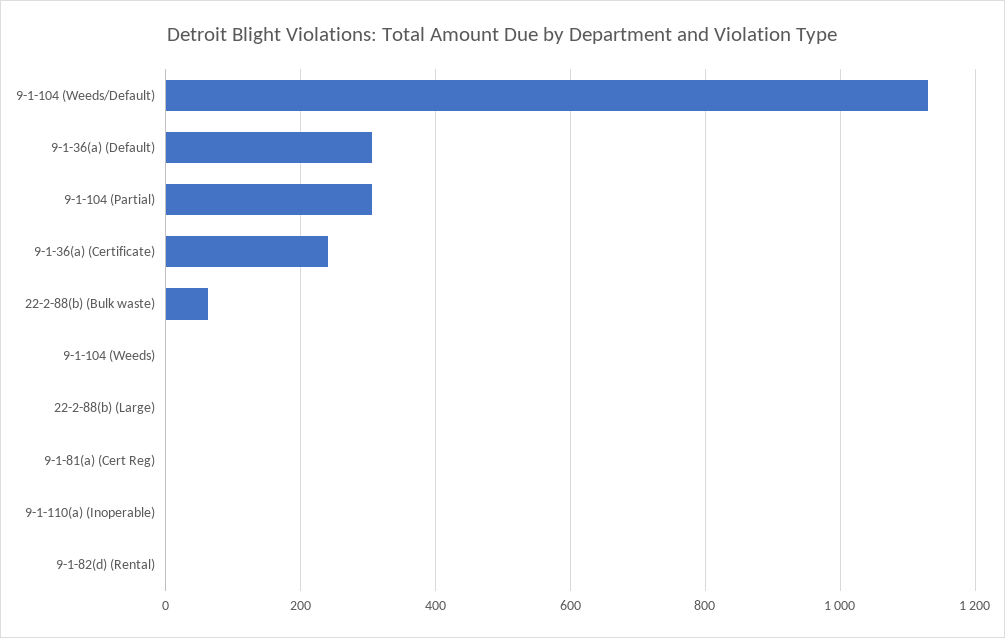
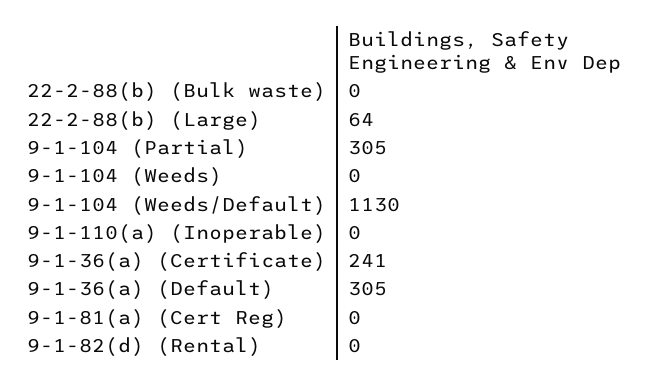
  {
    "9-1-104 (Weeds/Default)": 1130,
    "9-1-36(a) (Default)": 305,
    "9-1-104 (Partial)": 305,
    "9-1-36(a) (Certificate)": 241,
-   "22-2-88(b) (Bulk waste)": 60,
+   "22-2-88(b) (Bulk waste)": 0,
    "9-1-104 (Weeds)": 0,
-   "22-2-88(b) (Large)": 0,
+   "22-2-88(b) (Large)": 64,
    "9-1-81(a) (Cert Reg)": 0,
    "9-1-110(a) (Inoperable)": 0,
    "9-1-82(d) (Rental)": 0
  }

